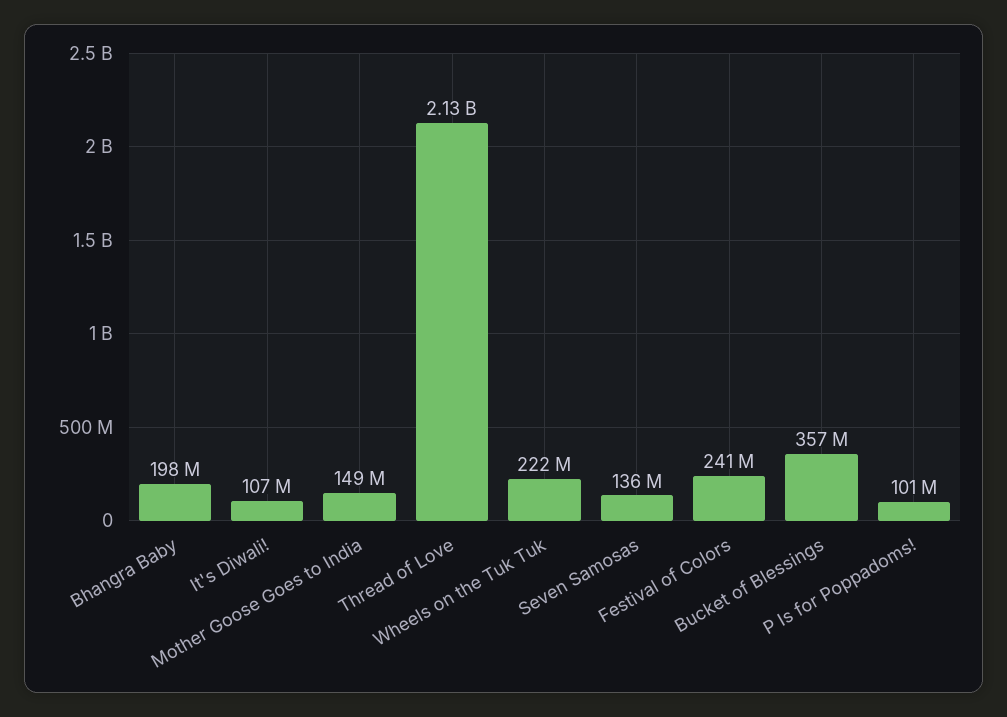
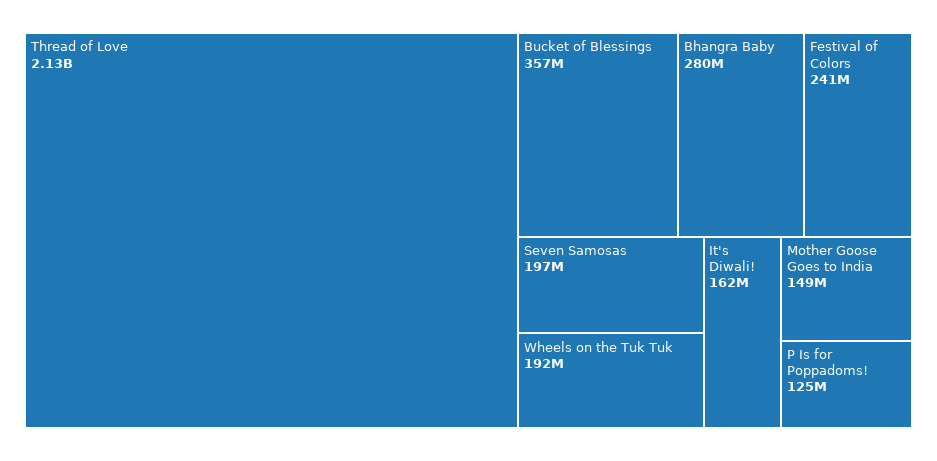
  {
-   "Bhangra Baby": 198000000,
+   "Bhangra Baby": 280000000,
-   "It's Diwali!": 107000000,
+   "It's Diwali!": 162000000,
    "Mother Goose Goes to India": 149000000,
    "Thread of Love": 2130000000,
-   "Wheels on the Tuk Tuk": 222000000,
+   "Wheels on the Tuk Tuk": 192000000,
-   "Seven Samosas": 136000000,
+   "Seven Samosas": 197000000,
    "Festival of Colors": 241000000,
    "Bucket of Blessings": 357000000,
-   "P Is for Poppadoms!": 101000000
+   "P Is for Poppadoms!": 125000000
  }

